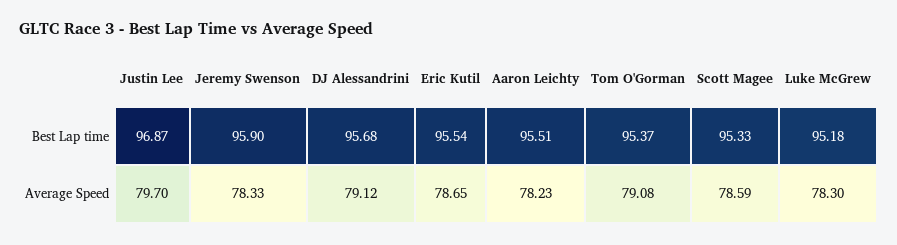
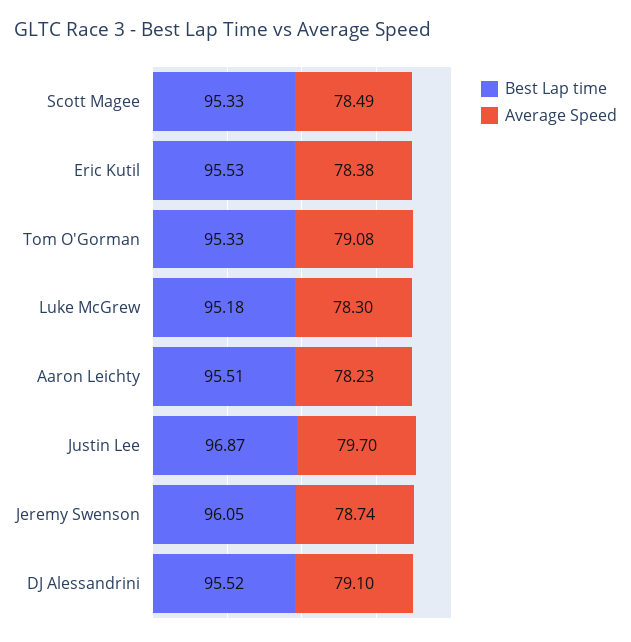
  {
    "Best Lap time": {
      "Justin Lee": 96.87,
-     "Jeremy Swenson": 95.9,
+     "Jeremy Swenson": 96.05,
-     "DJ Alessandrini": 95.68,
+     "DJ Alessandrini": 95.52,
-     "Eric Kutil": 95.54,
+     "Eric Kutil": 95.53,
      "Aaron Leichty": 95.51,
-     "Tom O'Gorman": 95.37,
+     "Tom O'Gorman": 95.33,
      "Scott Magee": 95.33,
      "Luke McGrew": 95.18
    },
    "Average Speed": {
      "Justin Lee": 79.7,
-     "Jeremy Swenson": 78.33,
+     "Jeremy Swenson": 78.74,
-     "DJ Alessandrini": 79.12,
+     "DJ Alessandrini": 79.1,
-     "Eric Kutil": 78.65,
+     "Eric Kutil": 78.38,
      "Aaron Leichty": 78.23,
      "Tom O'Gorman": 79.08,
-     "Scott Magee": 78.59,
+     "Scott Magee": 78.49,
      "Luke McGrew": 78.3
    }
  }

